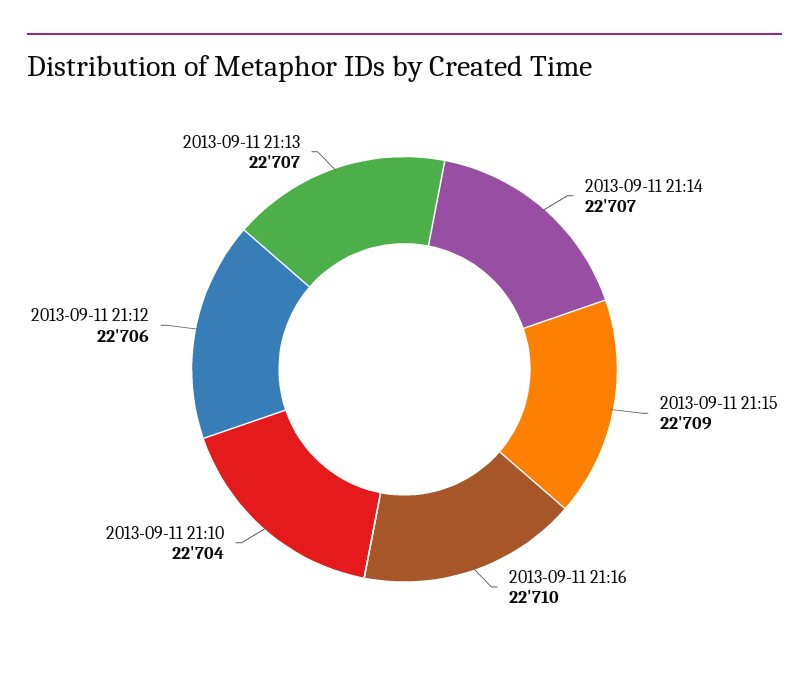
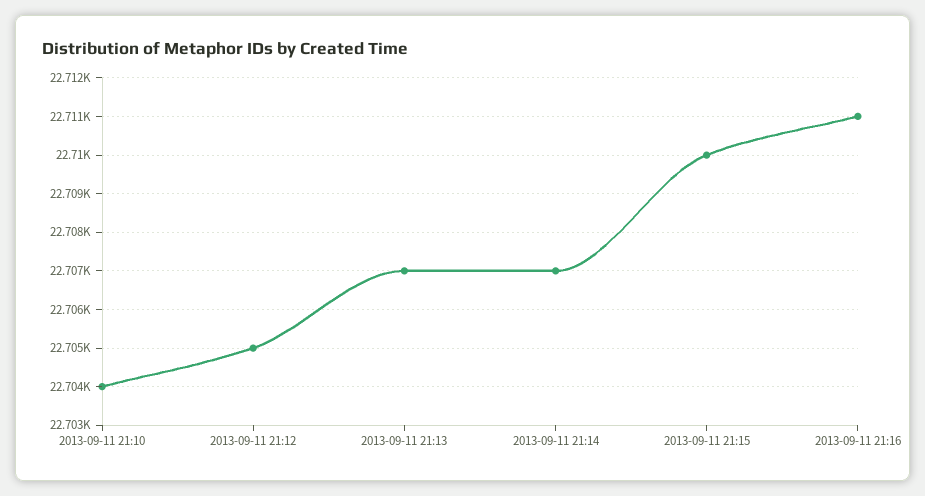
  {
    "2013-09-11 21:14": 22707,
-   "2013-09-11 21:15": 22709,
+   "2013-09-11 21:15": 22710,
-   "2013-09-11 21:16": 22710,
+   "2013-09-11 21:16": 22711,
    "2013-09-11 21:10": 22704,
-   "2013-09-11 21:12": 22706,
+   "2013-09-11 21:12": 22705,
    "2013-09-11 21:13": 22707
  }

